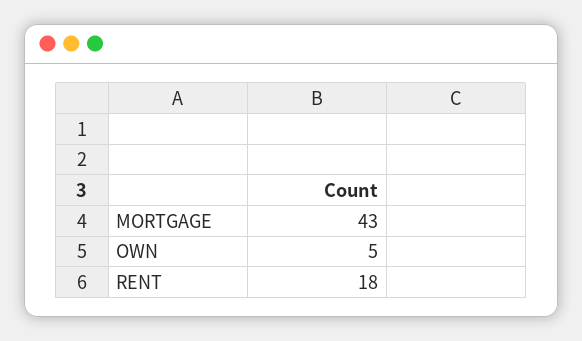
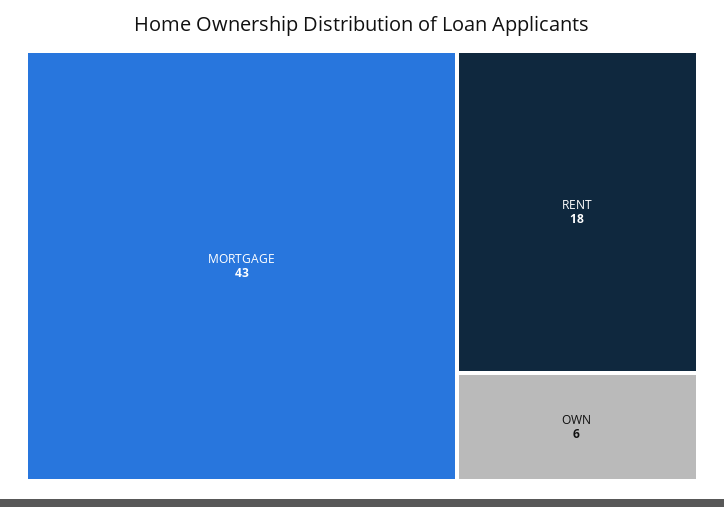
  {
    "MORTGAGE": 43,
-   "OWN": 5,
+   "OWN": 6,
    "RENT": 18
  }

